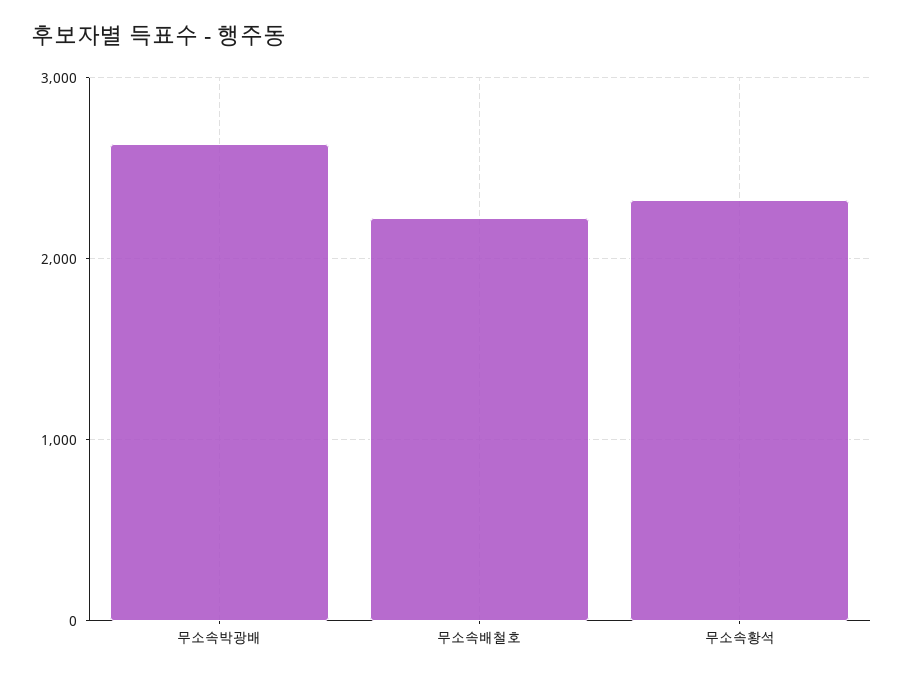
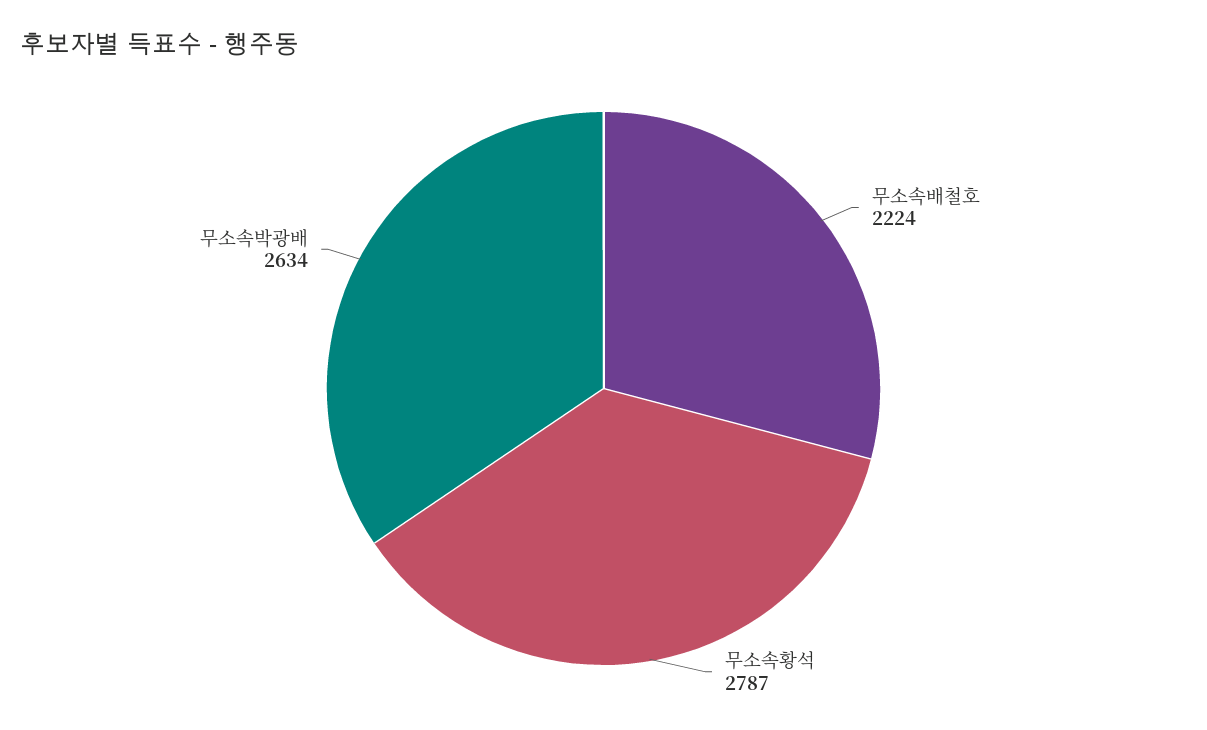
  {
    "무소속박광배": 2634,
    "무소속배철호": 2224,
-   "무소속황석": 2300
+   "무소속황석": 2787
  }

